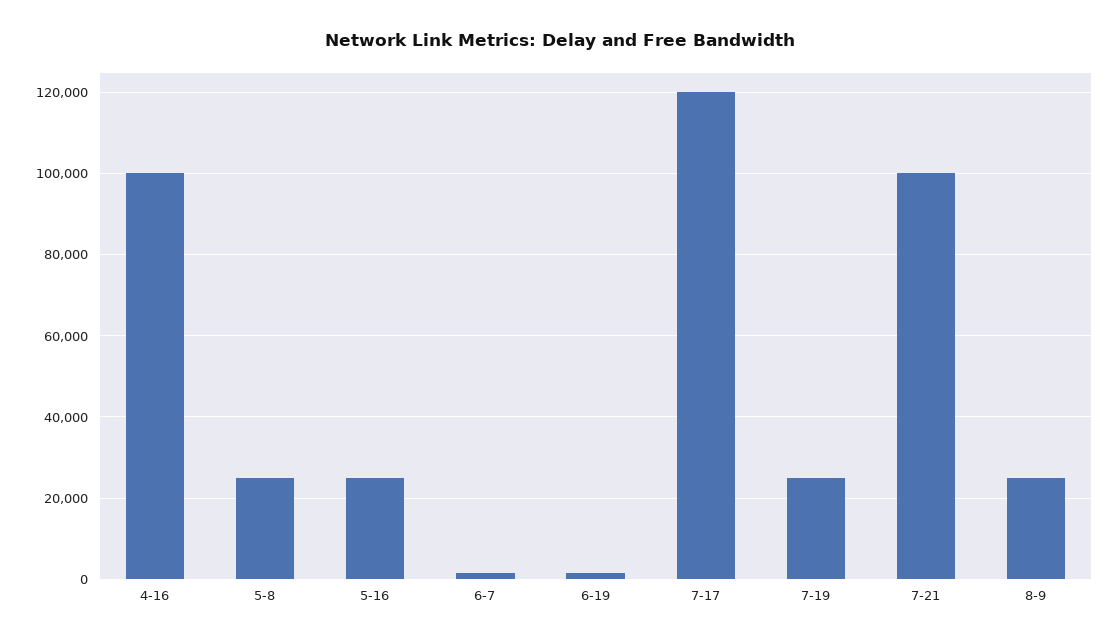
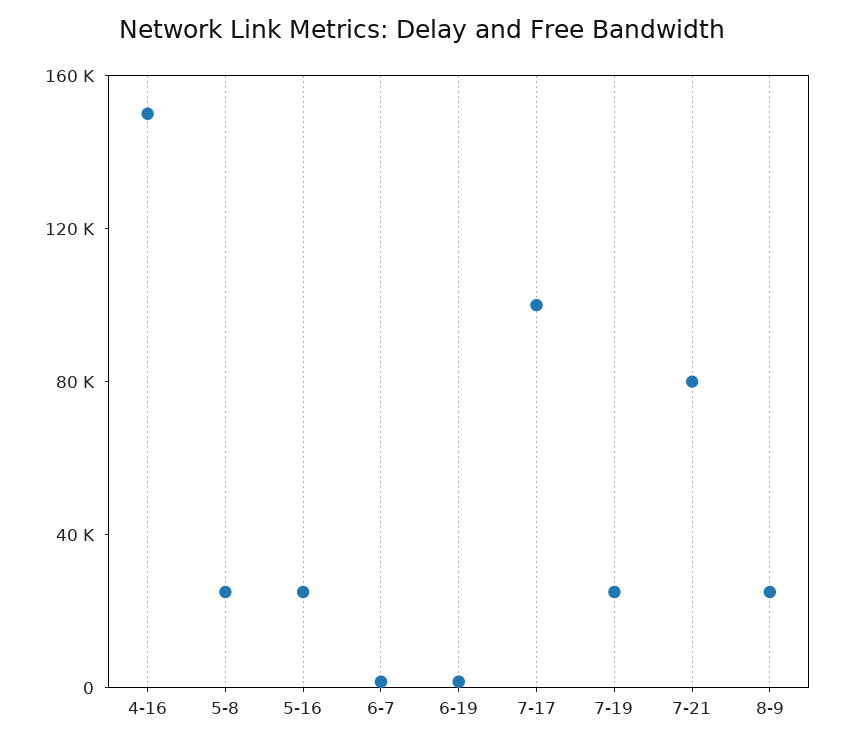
  {
-   "4-16": 100000,
+   "4-16": 150000,
    "5-8": 26000,
    "5-16": 26000,
    "6-7": 2000,
    "6-19": 2000,
-   "7-17": 120000,
+   "7-17": 100000,
    "7-19": 26000,
-   "7-21": 100000,
+   "7-21": 80000,
    "8-9": 26000
  }

